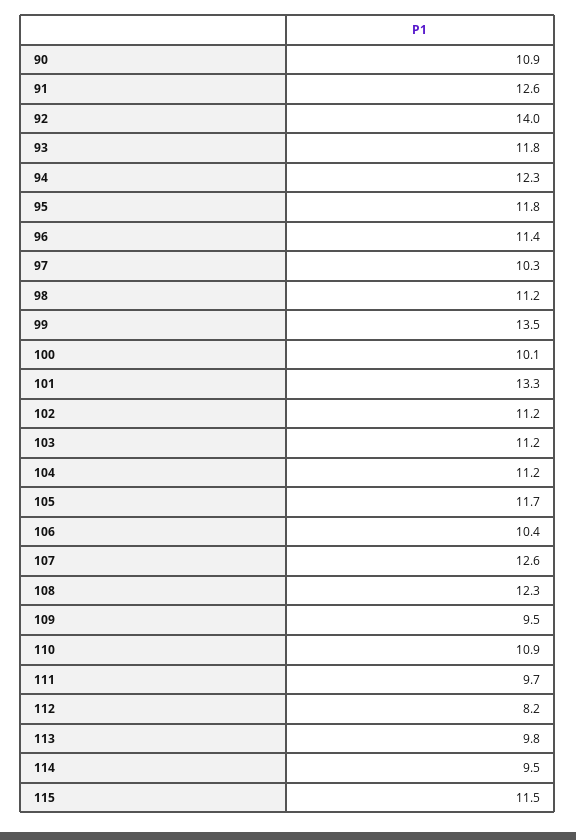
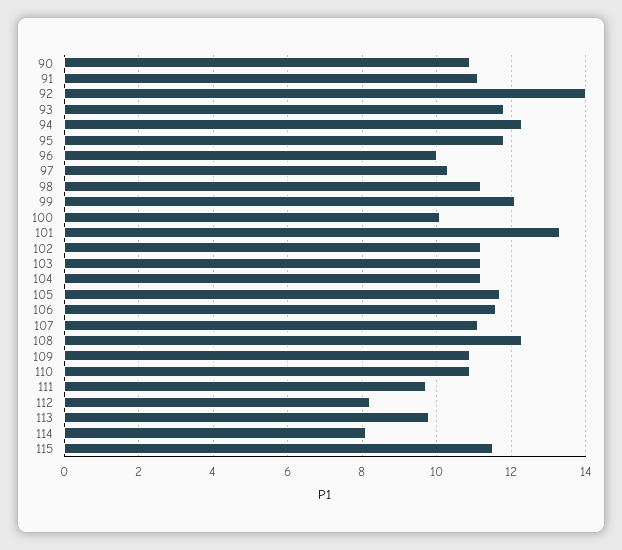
  {
    "90": 10.9,
-   "91": 12.6,
+   "91": 11,
    "92": 14,
    "93": 11.8,
    "94": 12.3,
    "95": 11.8,
-   "96": 11.4,
+   "96": 10,
    "97": 10.3,
    "98": 11.2,
-   "99": 13.5,
+   "99": 12,
    "100": 10.1,
    "101": 13.3,
    "102": 11.2,
    "103": 11.2,
    "104": 11.2,
    "105": 11.7,
-   "106": 10.4,
+   "106": 11.5,
-   "107": 12.6,
+   "107": 11,
    "108": 12.3,
-   "109": 9.5,
+   "109": 11,
    "110": 10.9,
    "111": 9.7,
    "112": 8.2,
    "113": 9.8,
-   "114": 9.5,
+   "114": 8,
    "115": 11.5
  }

